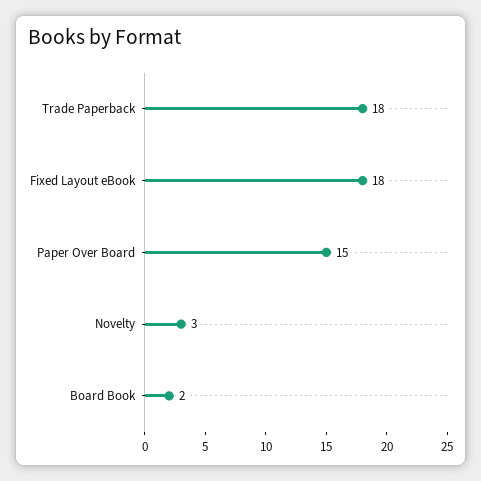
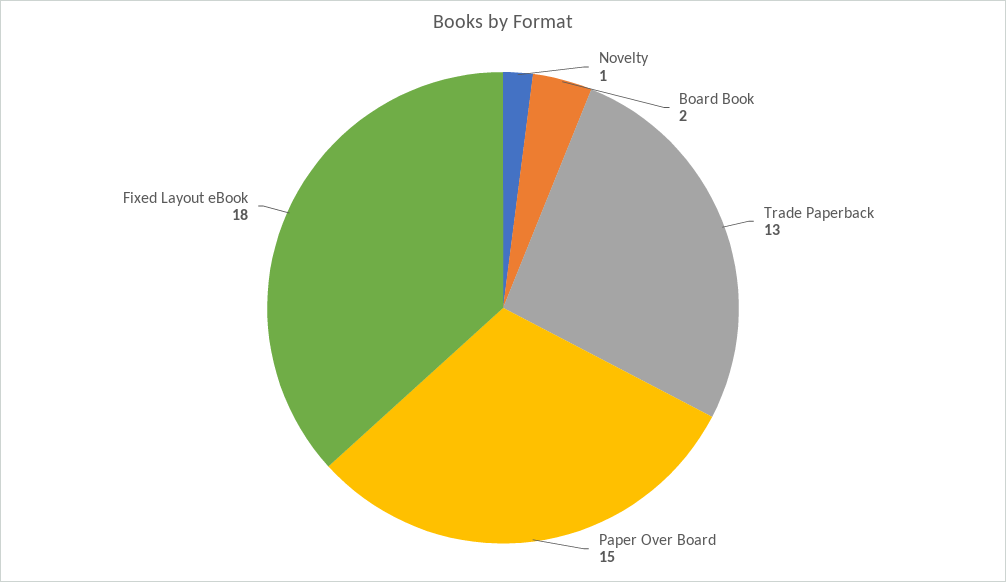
  {
-   "Trade Paperback": 18,
+   "Trade Paperback": 13,
    "Fixed Layout eBook": 18,
    "Paper Over Board": 15,
-   "Novelty": 3,
+   "Novelty": 1,
    "Board Book": 2
  }

